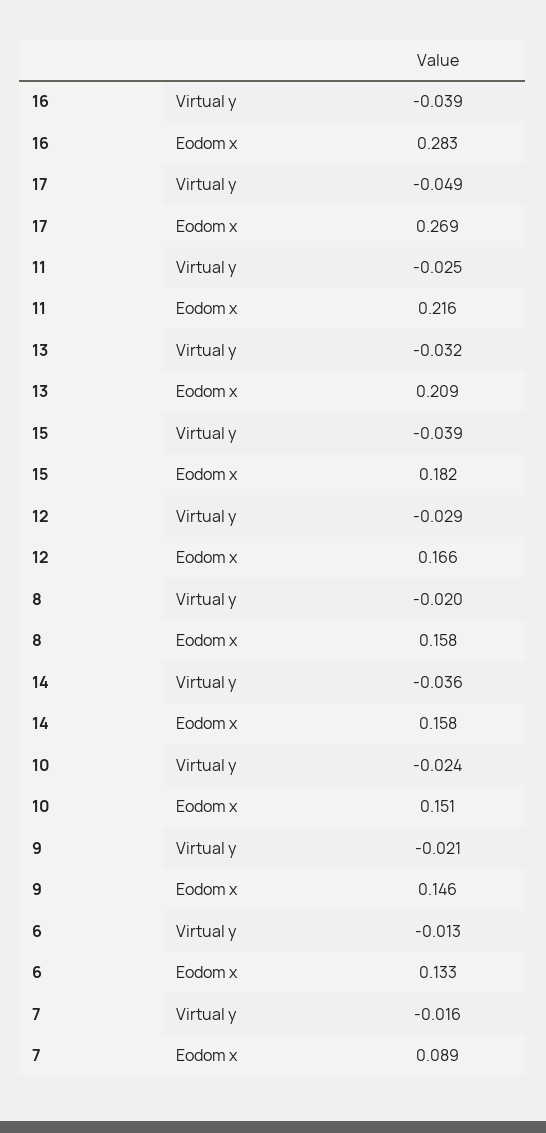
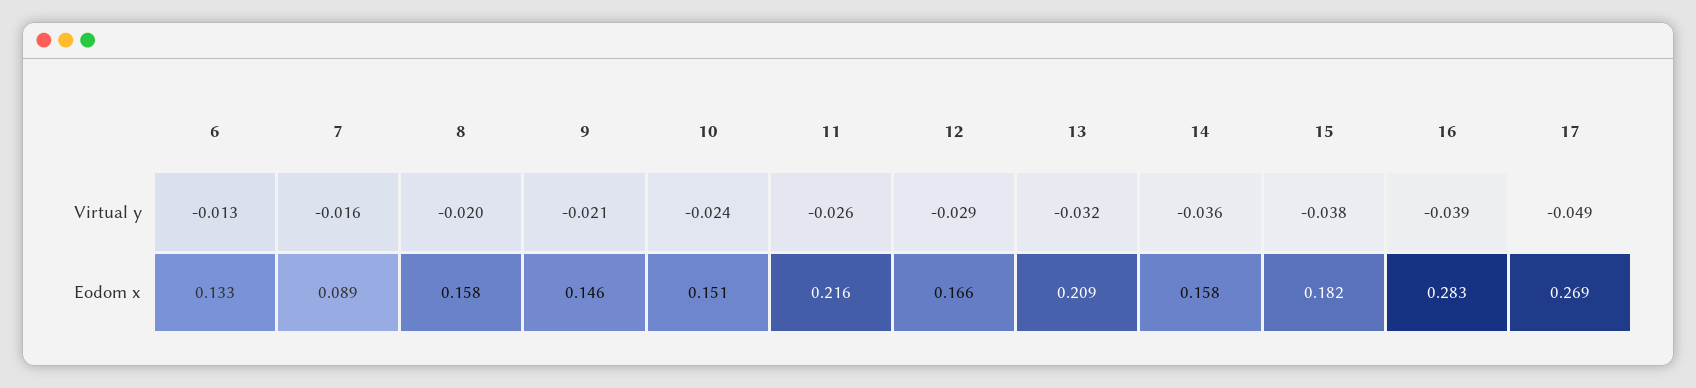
  {
    "16": {
      "Virtual y": -0.039,
      "Eodom x": 0.283
    },
    "17": {
      "Virtual y": -0.049,
      "Eodom x": 0.269
    },
    "11": {
-     "Virtual y": -0.025,
+     "Virtual y": -0.026,
      "Eodom x": 0.216
    },
    "13": {
      "Virtual y": -0.032,
      "Eodom x": 0.209
    },
    "15": {
-     "Virtual y": -0.039,
+     "Virtual y": -0.038,
      "Eodom x": 0.182
    },
    "12": {
      "Virtual y": -0.029,
      "Eodom x": 0.166
    },
    "8": {
      "Virtual y": -0.02,
      "Eodom x": 0.158
    },
    "14": {
      "Virtual y": -0.036,
      "Eodom x": 0.158
    },
    "10": {
      "Virtual y": -0.024,
      "Eodom x": 0.151
    },
    "9": {
      "Virtual y": -0.021,
      "Eodom x": 0.146
    },
    "6": {
      "Virtual y": -0.013,
      "Eodom x": 0.133
    },
    "7": {
      "Virtual y": -0.016,
      "Eodom x": 0.089
    }
  }

